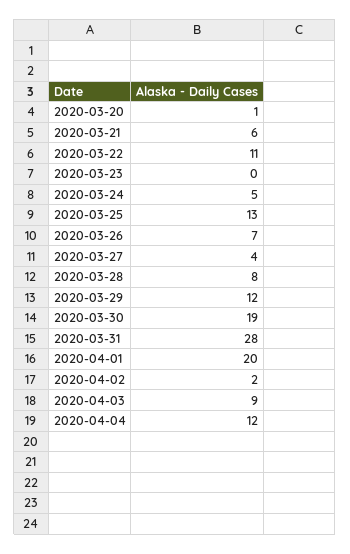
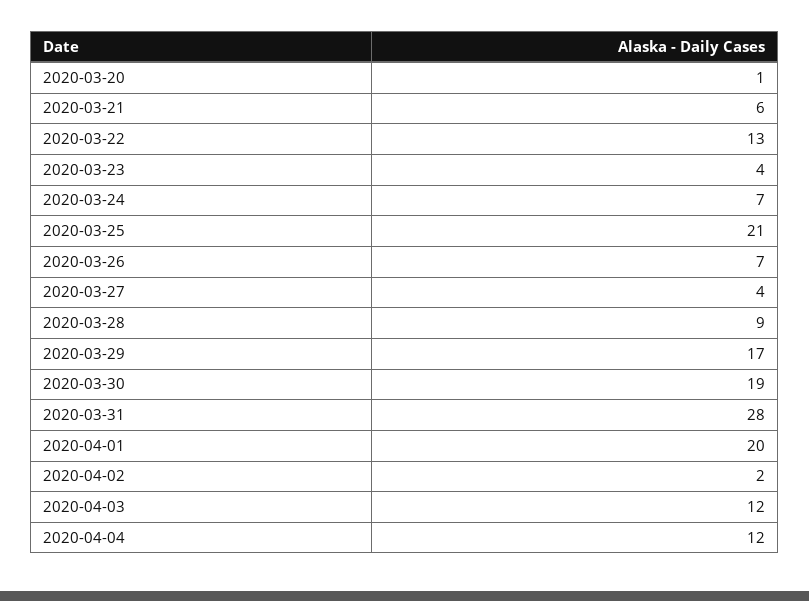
  {
    "2020-03-20": 1,
    "2020-03-21": 6,
-   "2020-03-22": 11,
+   "2020-03-22": 13,
-   "2020-03-23": 0,
+   "2020-03-23": 4,
-   "2020-03-24": 5,
+   "2020-03-24": 7,
-   "2020-03-25": 13,
+   "2020-03-25": 21,
    "2020-03-26": 7,
    "2020-03-27": 4,
-   "2020-03-28": 8,
+   "2020-03-28": 9,
-   "2020-03-29": 12,
+   "2020-03-29": 17,
    "2020-03-30": 19,
    "2020-03-31": 28,
    "2020-04-01": 20,
    "2020-04-02": 2,
-   "2020-04-03": 9,
+   "2020-04-03": 12,
    "2020-04-04": 12
  }

